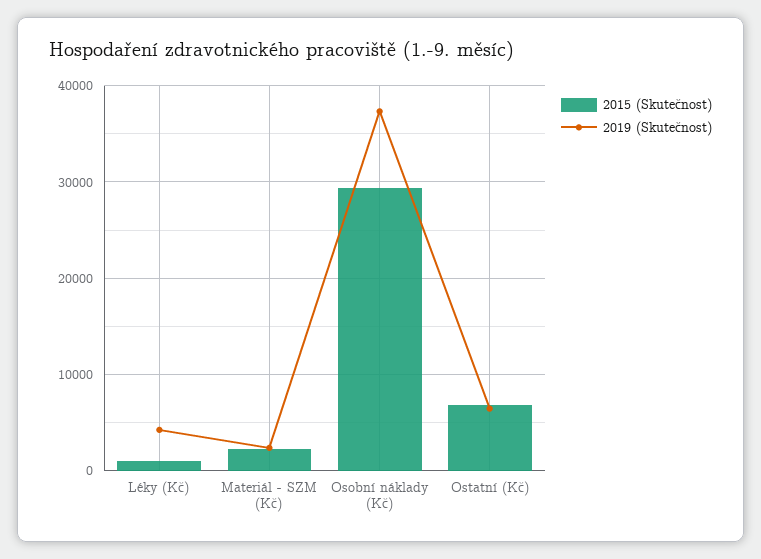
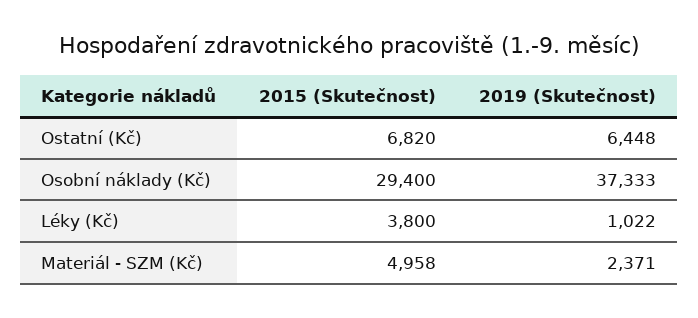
  {
    "2015 (Skutečnost)": {
-     "Léky (Kč)": 1000,
+     "Léky (Kč)": 3800,
-     "Materiál - SZM (Kč)": 2000,
+     "Materiál - SZM (Kč)": 4958,
      "Osobní náklady (Kč)": 29400,
      "Ostatní (Kč)": 6820
    },
    "2019 (Skutečnost)": {
-     "Léky (Kč)": 4000,
+     "Léky (Kč)": 1022,
      "Materiál - SZM (Kč)": 2371,
      "Osobní náklady (Kč)": 37333,
      "Ostatní (Kč)": 6448
    }
  }

